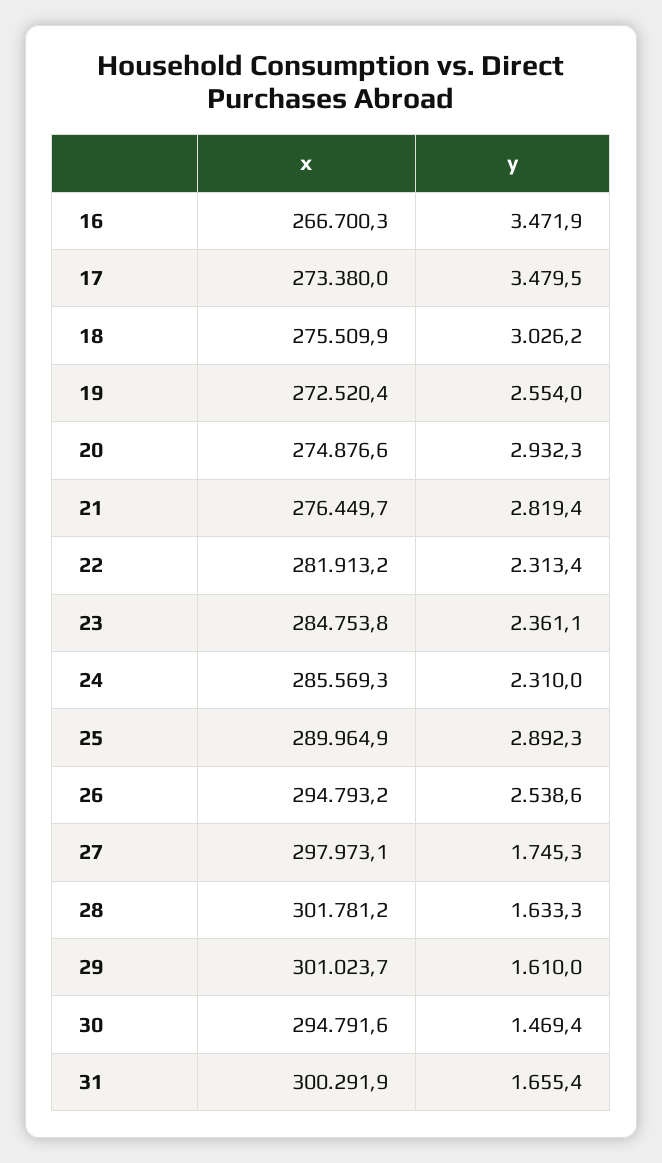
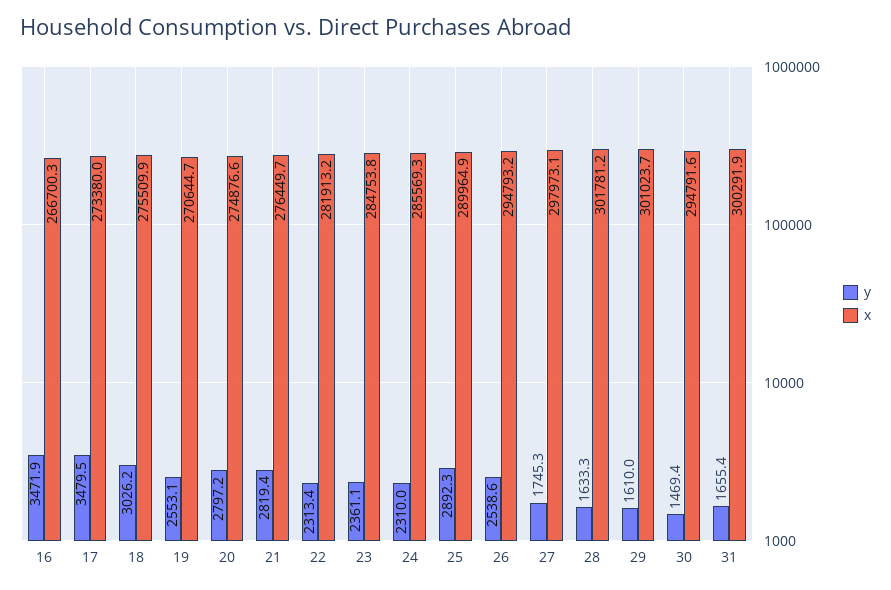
  {
    "x": {
      "16": 266700.3,
      "17": 273380,
      "18": 275509.9,
-     "19": 272520.4,
+     "19": 270644.7,
      "20": 274876.6,
      "21": 276449.7,
      "22": 281913.2,
      "23": 284753.8,
      "24": 285569.3,
      "25": 289964.9,
      "26": 294793.2,
      "27": 297973.1,
      "28": 301781.2,
      "29": 301023.7,
      "30": 294791.6,
      "31": 300291.9
    },
    "y": {
      "16": 3471.9,
      "17": 3479.5,
      "18": 3026.2,
-     "19": 2554,
+     "19": 2553.1,
-     "20": 2932.3,
+     "20": 2797.2,
      "21": 2819.4,
      "22": 2313.4,
      "23": 2361.1,
      "24": 2310,
      "25": 2892.3,
      "26": 2538.6,
      "27": 1745.3,
      "28": 1633.3,
      "29": 1610,
      "30": 1469.4,
      "31": 1655.4
    }
  }

